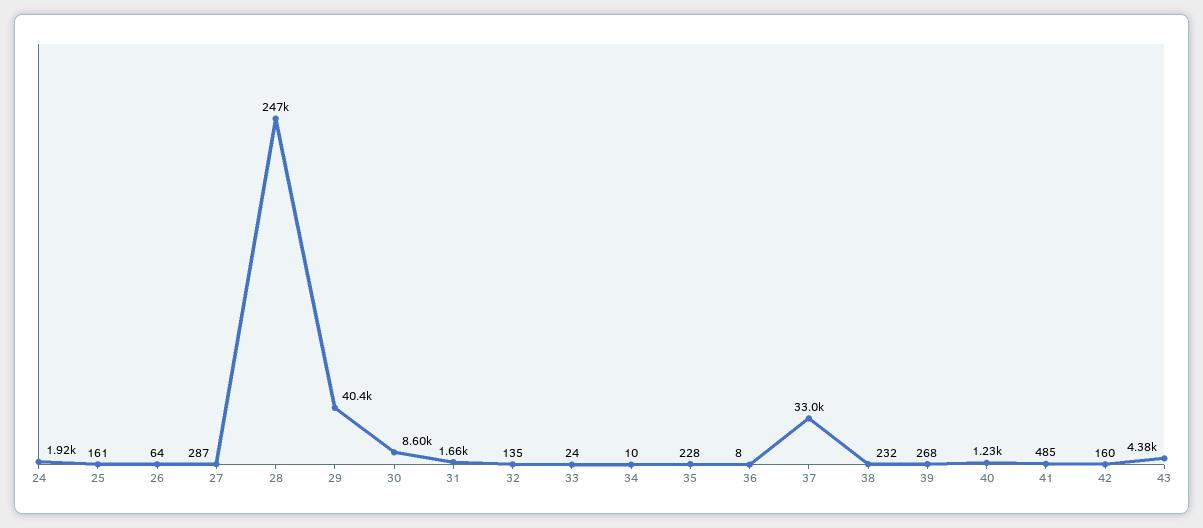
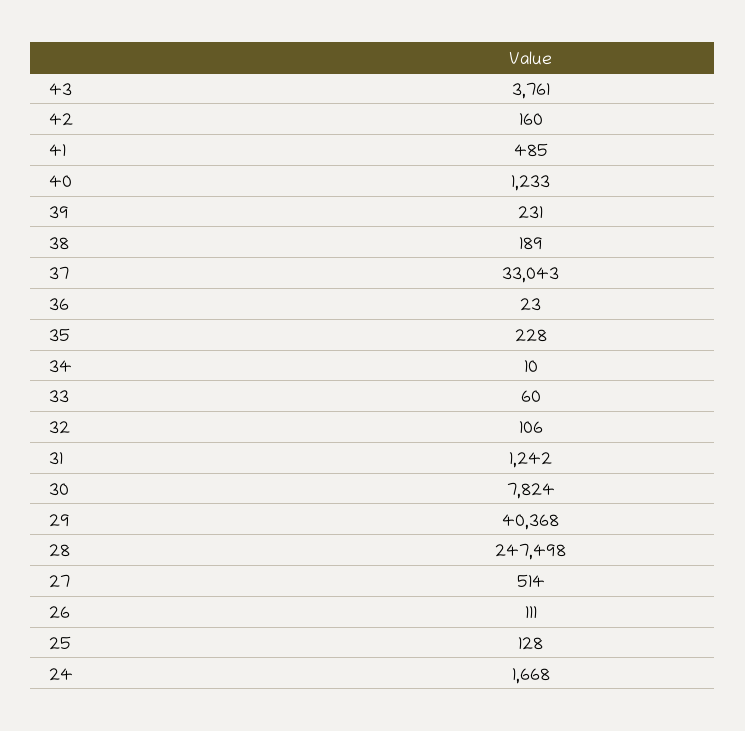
  {
-   "24": 1920,
+   "24": 1668,
-   "25": 161,
+   "25": 128,
-   "26": 64,
+   "26": 111,
-   "27": 287,
+   "27": 514,
    "28": 247498,
    "29": 40368,
-   "30": 8600,
+   "30": 7824,
-   "31": 1660,
+   "31": 1242,
-   "32": 135,
+   "32": 106,
-   "33": 24,
+   "33": 60,
    "34": 10,
    "35": 228,
-   "36": 8,
+   "36": 23,
    "37": 33043,
-   "38": 232,
+   "38": 189,
-   "39": 268,
+   "39": 231,
    "40": 1233,
    "41": 485,
    "42": 160,
-   "43": 4380
+   "43": 3761
  }

